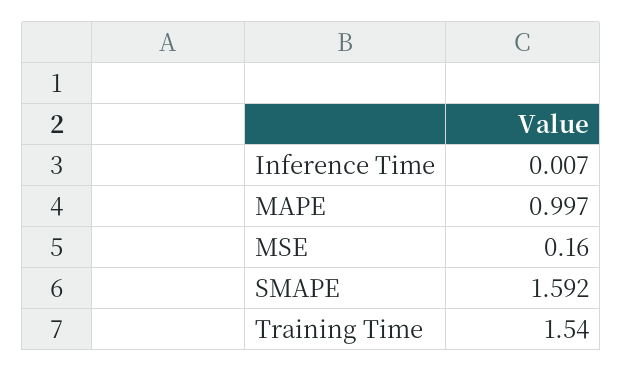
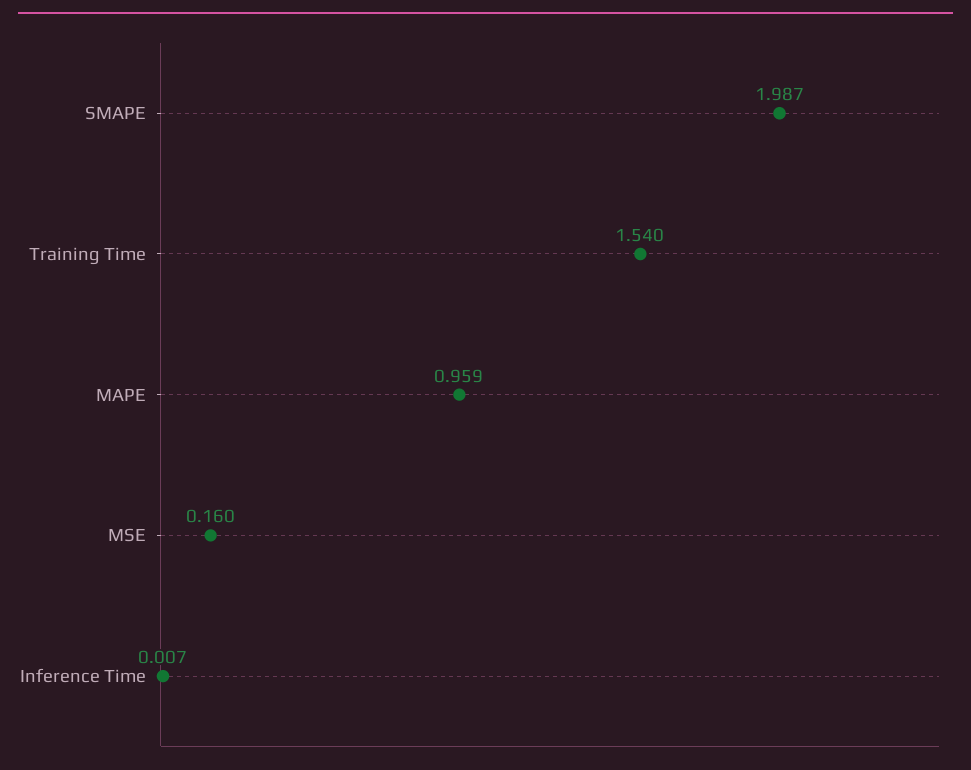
  {
    "Inference Time": 0.007,
-   "MAPE": 0.997,
+   "MAPE": 0.959,
    "MSE": 0.16,
-   "SMAPE": 1.592,
+   "SMAPE": 1.987,
    "Training Time": 1.54
  }

